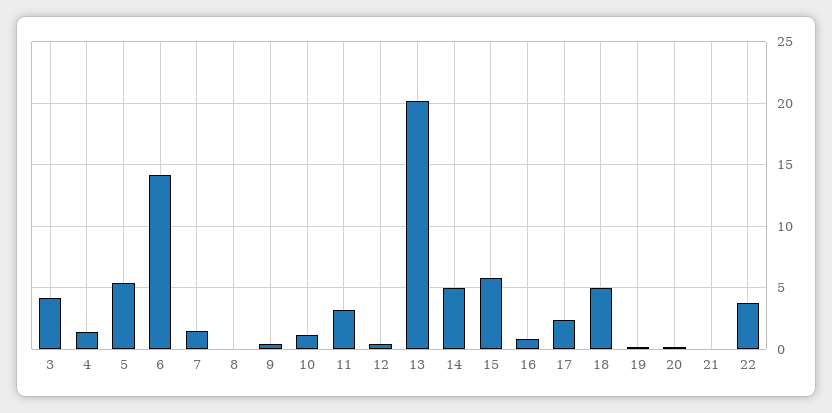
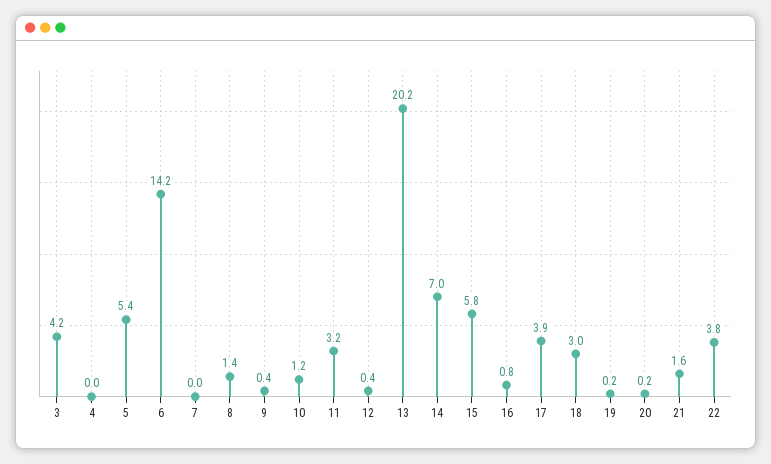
  {
    "3": 4.2,
-   "4": 1.5,
+   "4": 0,
    "5": 5.4,
    "6": 14.2,
-   "7": 1.5,
+   "7": 0,
-   "8": 0,
+   "8": 1.4,
    "9": 0.4,
    "10": 1.2,
    "11": 3.2,
    "12": 0.4,
    "13": 20.2,
-   "14": 5,
+   "14": 7,
    "15": 5.8,
    "16": 0.8,
-   "17": 2.5,
+   "17": 3.9,
-   "18": 5,
+   "18": 3,
    "19": 0.2,
    "20": 0.2,
-   "21": 0,
+   "21": 1.6,
    "22": 3.8
  }

